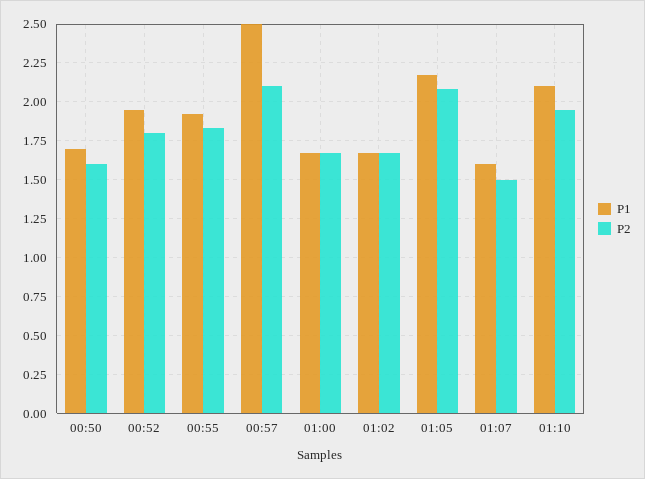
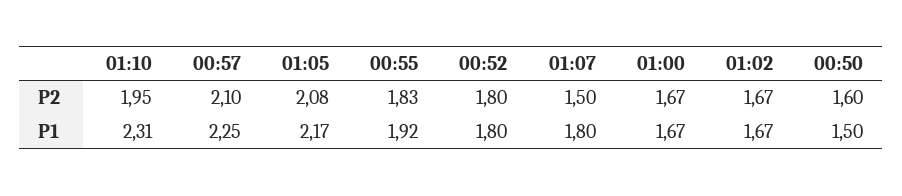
  {
    "P1": {
-     "00:50": 1.7,
+     "00:50": 1.5,
-     "00:52": 1.95,
+     "00:52": 1.8,
      "00:55": 1.92,
-     "00:57": 2.5,
+     "00:57": 2.25,
      "01:00": 1.67,
      "01:02": 1.67,
      "01:05": 2.17,
-     "01:07": 1.6,
+     "01:07": 1.8,
-     "01:10": 2.1
+     "01:10": 2.31
    },
    "P2": {
      "00:50": 1.6,
      "00:52": 1.8,
      "00:55": 1.83,
      "00:57": 2.1,
      "01:00": 1.67,
      "01:02": 1.67,
      "01:05": 2.08,
      "01:07": 1.5,
      "01:10": 1.95
    }
  }

